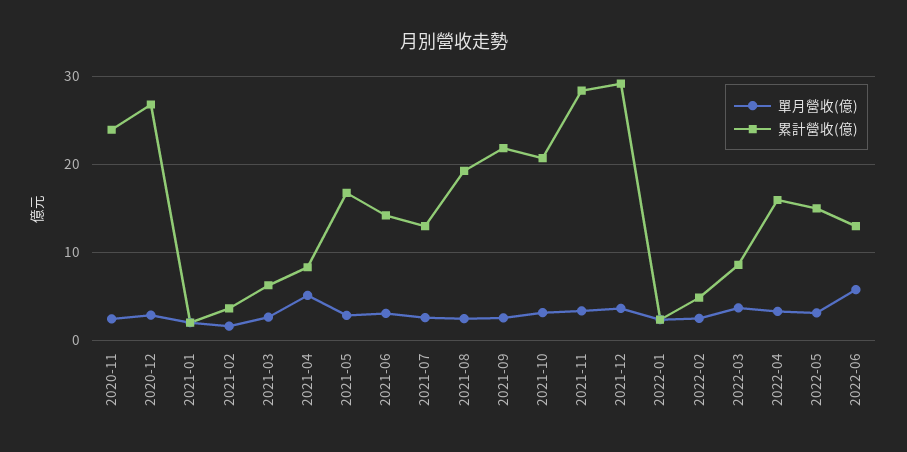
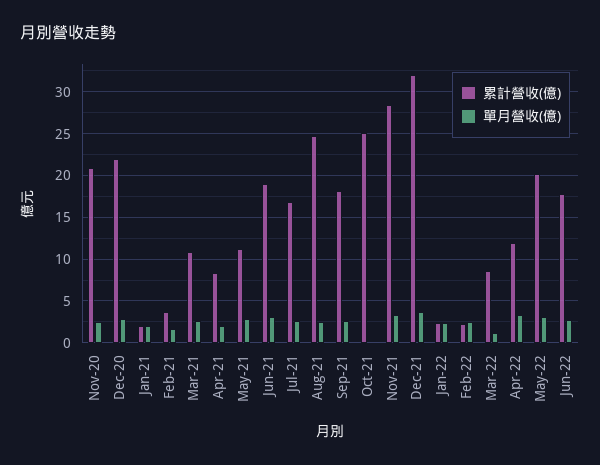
  {
    "單月營收(億)": {
      "2020-11": 2,
      "2020-12": 3,
      "2021-01": 2,
      "2021-02": 2,
      "2021-03": 3,
-     "2021-04": 5,
+     "2021-04": 2,
      "2021-05": 3,
      "2021-06": 3,
      "2021-07": 3,
      "2021-08": 2,
      "2021-09": 3,
-     "2021-10": 3,
+     "2021-10": 0,
      "2021-11": 3,
      "2021-12": 4,
      "2022-01": 2,
      "2022-02": 3,
-     "2022-03": 4,
+     "2022-03": 1,
      "2022-04": 3,
      "2022-05": 3,
-     "2022-06": 6
+     "2022-06": 3
    },
    "累計營收(億)": {
-     "2020-11": 24,
+     "2020-11": 21,
-     "2020-12": 27,
+     "2020-12": 22,
      "2021-01": 2,
      "2021-02": 4,
-     "2021-03": 6,
+     "2021-03": 11,
      "2021-04": 8,
-     "2021-05": 17,
+     "2021-05": 11,
-     "2021-06": 14,
+     "2021-06": 19,
-     "2021-07": 13,
+     "2021-07": 17,
-     "2021-08": 19,
+     "2021-08": 25,
-     "2021-09": 22,
+     "2021-09": 18,
-     "2021-10": 21,
+     "2021-10": 25,
      "2021-11": 28,
-     "2021-12": 29,
+     "2021-12": 32,
      "2022-01": 2,
-     "2022-02": 5,
+     "2022-02": 2,
      "2022-03": 9,
-     "2022-04": 16,
+     "2022-04": 12,
-     "2022-05": 15,
+     "2022-05": 20,
-     "2022-06": 13
+     "2022-06": 18
    }
  }

